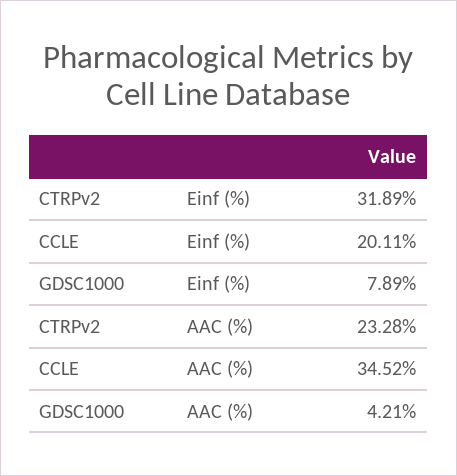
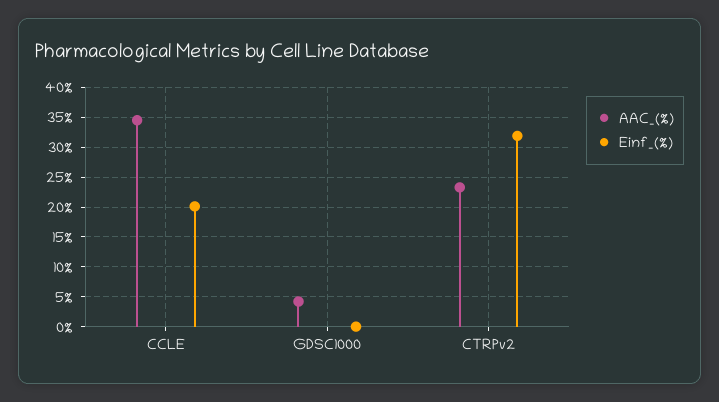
  {
    "Einf (%)": {
      "CTRPv2": 31.89,
      "CCLE": 20.11,
-     "GDSC1000": 7.89
+     "GDSC1000": 0
    },
    "AAC (%)": {
      "CTRPv2": 23.28,
      "CCLE": 34.52,
      "GDSC1000": 4.21
    }
  }

